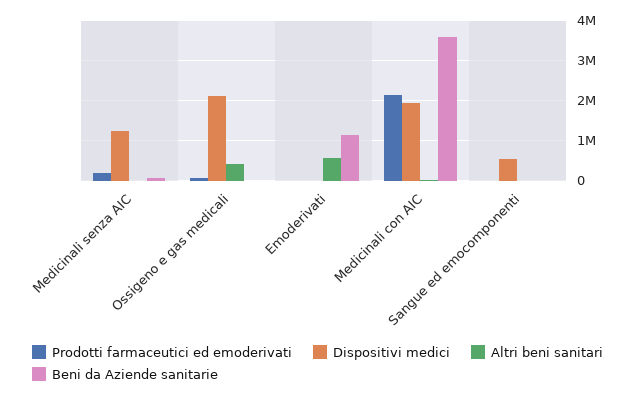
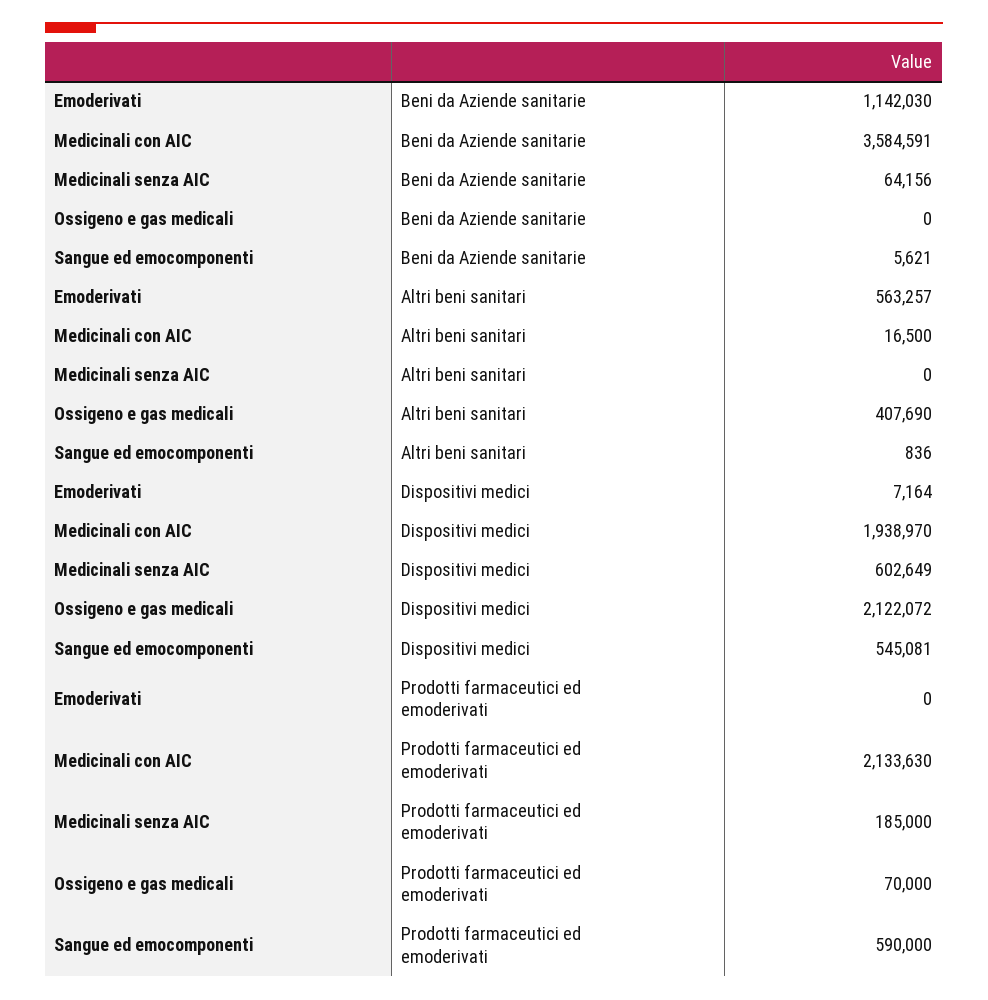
  {
    "Prodotti farmaceutici ed emoderivati": {
      "Medicinali senza AIC": 185000,
      "Ossigeno e gas medicali": 70000,
      "Emoderivati": 0,
      "Medicinali con AIC": 2133630,
-     "Sangue ed emocomponenti": 0
+     "Sangue ed emocomponenti": 590000
    },
    "Dispositivi medici": {
-     "Medicinali senza AIC": 1200000,
+     "Medicinali senza AIC": 602649,
      "Ossigeno e gas medicali": 2122072,
      "Emoderivati": 7164,
      "Medicinali con AIC": 1938970,
      "Sangue ed emocomponenti": 545081
    },
    "Altri beni sanitari": {
      "Medicinali senza AIC": 0,
      "Ossigeno e gas medicali": 407690,
      "Emoderivati": 563257,
      "Medicinali con AIC": 16500,
      "Sangue ed emocomponenti": 836
    },
    "Beni da Aziende sanitarie": {
      "Medicinali senza AIC": 64156,
      "Ossigeno e gas medicali": 0,
      "Emoderivati": 1142030,
      "Medicinali con AIC": 3584591,
      "Sangue ed emocomponenti": 5621
    }
  }

